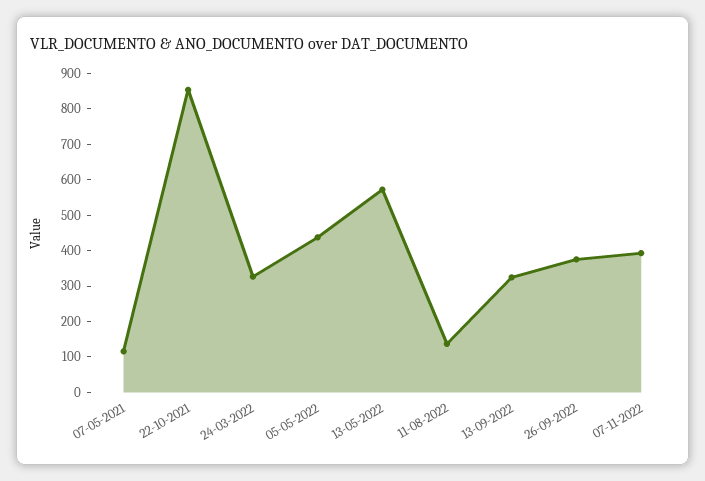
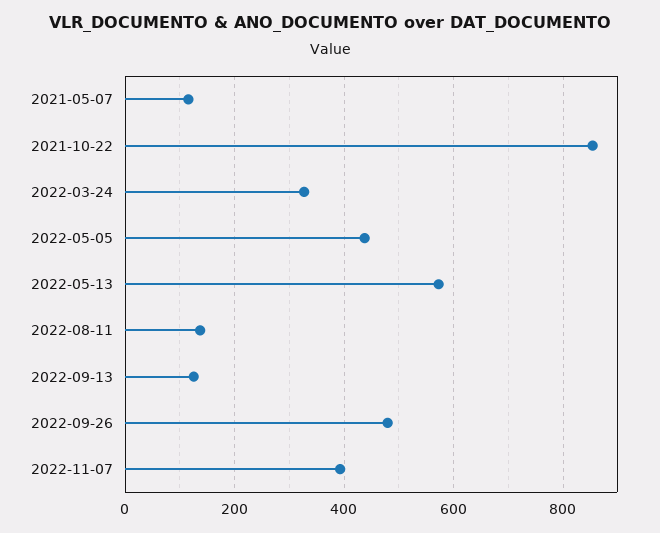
  {
    "07-05-2021": 120,
    "22-10-2021": 860,
    "24-03-2022": 320,
    "05-05-2022": 440,
    "13-05-2022": 580,
    "11-08-2022": 140,
-   "13-09-2022": 325,
+   "13-09-2022": 120,
-   "26-09-2022": 375,
+   "26-09-2022": 480,
    "07-11-2022": 400
  }

